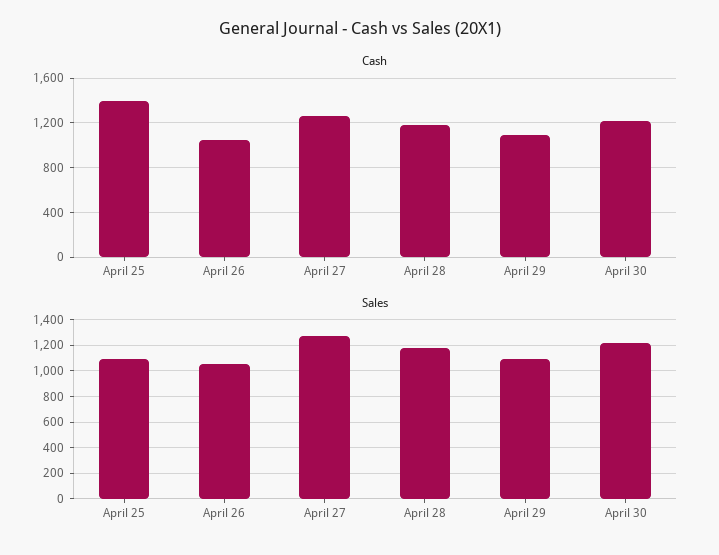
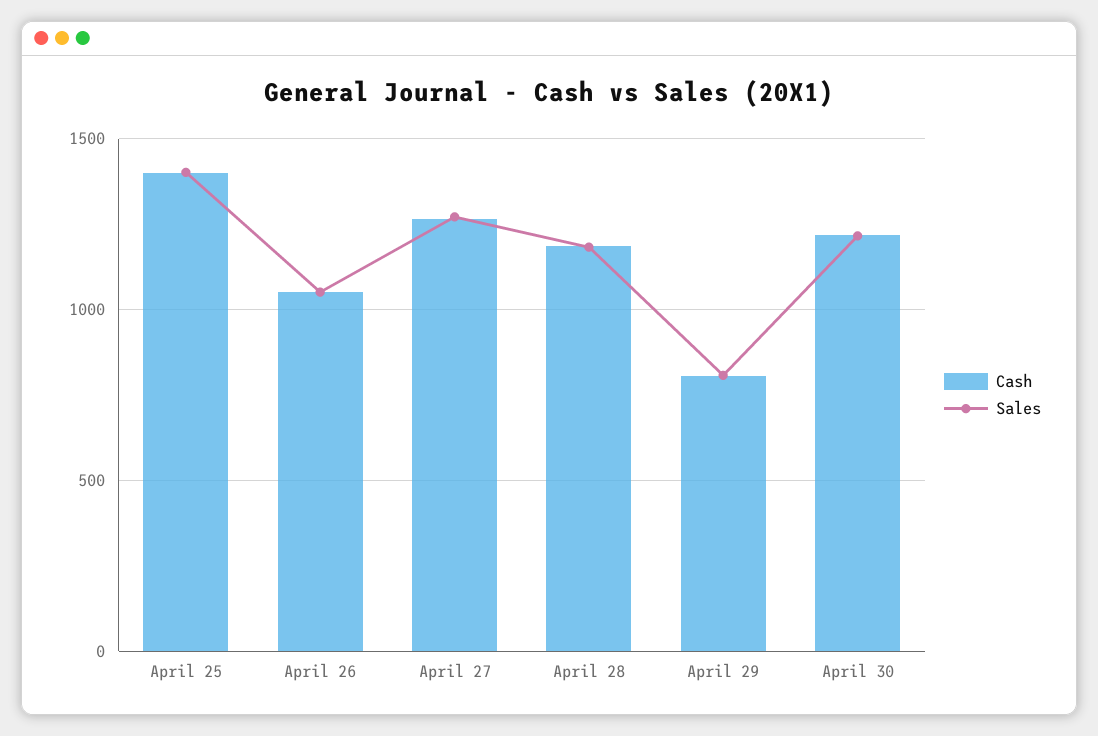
  {
    "Cash": {
      "April 25": 1400,
      "April 26": 1050,
      "April 27": 1250,
      "April 28": 1200,
-     "April 29": 1100,
+     "April 29": 800,
      "April 30": 1200
    },
    "Sales": {
-     "April 25": 1100,
+     "April 25": 1400,
      "April 26": 1050,
      "April 27": 1250,
      "April 28": 1200,
-     "April 29": 1100,
+     "April 29": 800,
      "April 30": 1200
    }
  }

